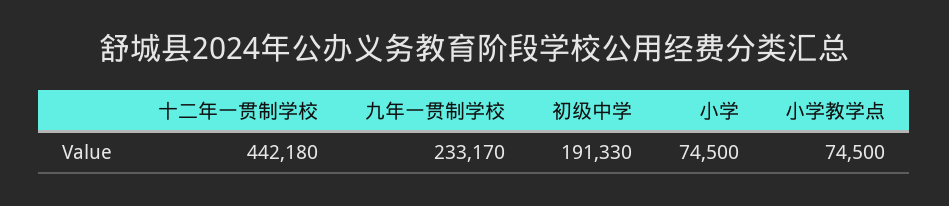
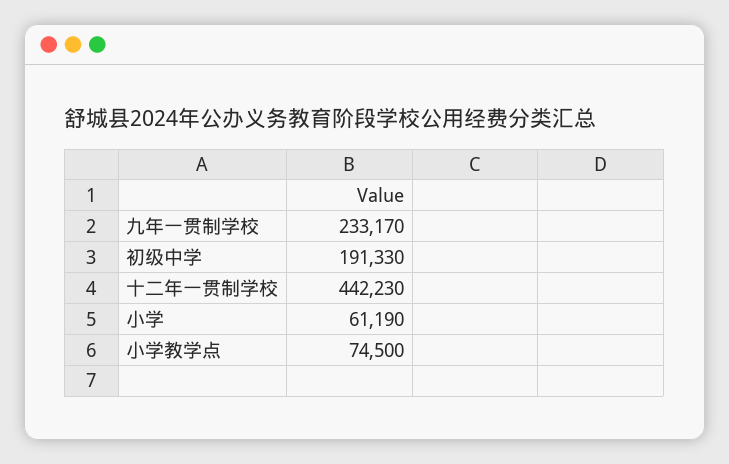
  {
-   "十二年一贯制学校": 442180,
+   "十二年一贯制学校": 442230,
    "九年一贯制学校": 233170,
    "初级中学": 191330,
-   "小学": 74500,
+   "小学": 61190,
    "小学教学点": 74500
  }

